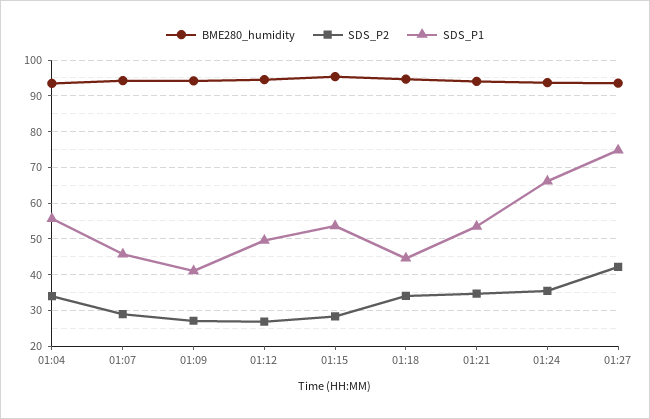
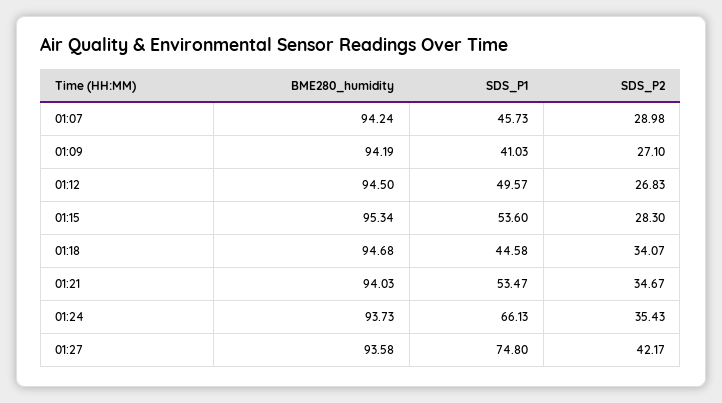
  {
    "BME280_humidity": {
-     "01:04": 94,
      "01:07": 94.24,
      "01:09": 94.19,
      "01:12": 94.5,
      "01:15": 95.34,
      "01:18": 94.68,
      "01:21": 94.03,
      "01:24": 93.73,
      "01:27": 93.58
    },
    "SDS_P2": {
-     "01:04": 34,
      "01:07": 28.98,
      "01:09": 27.1,
      "01:12": 26.83,
      "01:15": 28.3,
      "01:18": 34.07,
      "01:21": 34.67,
      "01:24": 35.43,
      "01:27": 42.17
    },
    "SDS_P1": {
-     "01:04": 56,
      "01:07": 45.73,
      "01:09": 41.03,
      "01:12": 49.57,
      "01:15": 53.6,
      "01:18": 44.58,
      "01:21": 53.47,
      "01:24": 66.13,
      "01:27": 74.8
    }
  }

